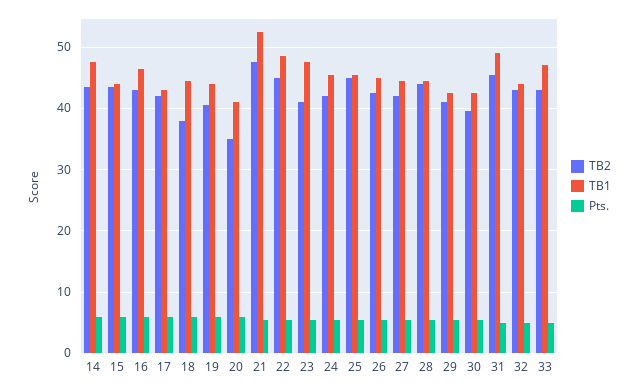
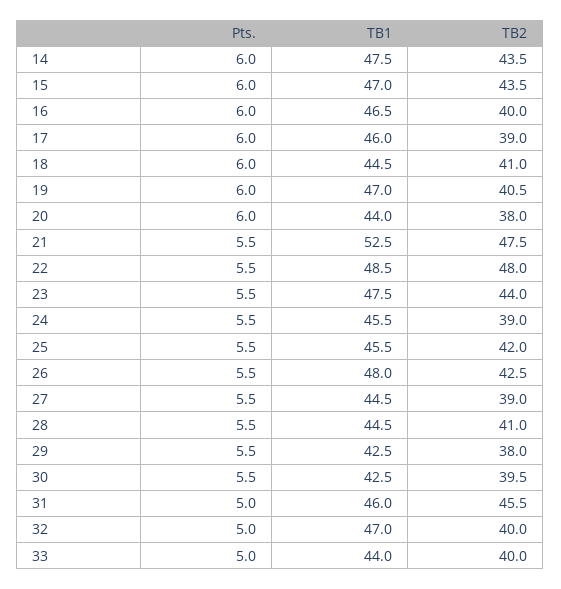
  {
    "TB2": {
      "14": 43.5,
      "15": 43.5,
-     "16": 43,
+     "16": 40,
-     "17": 42,
+     "17": 39,
-     "18": 38,
+     "18": 41,
      "19": 40.5,
-     "20": 35,
+     "20": 38,
      "21": 47.5,
-     "22": 45,
+     "22": 48,
-     "23": 41,
+     "23": 44,
-     "24": 42,
+     "24": 39,
-     "25": 45,
+     "25": 42,
      "26": 42.5,
-     "27": 42,
+     "27": 39,
-     "28": 44,
+     "28": 41,
-     "29": 41,
+     "29": 38,
      "30": 39.5,
      "31": 45.5,
-     "32": 43,
+     "32": 40,
-     "33": 43
+     "33": 40
    },
    "TB1": {
      "14": 47.5,
-     "15": 44,
+     "15": 47,
      "16": 46.5,
-     "17": 43,
+     "17": 46,
      "18": 44.5,
-     "19": 44,
+     "19": 47,
-     "20": 41,
+     "20": 44,
      "21": 52.5,
      "22": 48.5,
      "23": 47.5,
      "24": 45.5,
      "25": 45.5,
-     "26": 45,
+     "26": 48,
      "27": 44.5,
      "28": 44.5,
      "29": 42.5,
      "30": 42.5,
-     "31": 49,
+     "31": 46,
-     "32": 44,
+     "32": 47,
-     "33": 47
+     "33": 44
    },
    "Pts.": {
      "14": 6,
      "15": 6,
      "16": 6,
      "17": 6,
      "18": 6,
      "19": 6,
      "20": 6,
      "21": 5.5,
      "22": 5.5,
      "23": 5.5,
      "24": 5.5,
      "25": 5.5,
      "26": 5.5,
      "27": 5.5,
      "28": 5.5,
      "29": 5.5,
      "30": 5.5,
      "31": 5,
      "32": 5,
      "33": 5
    }
  }

